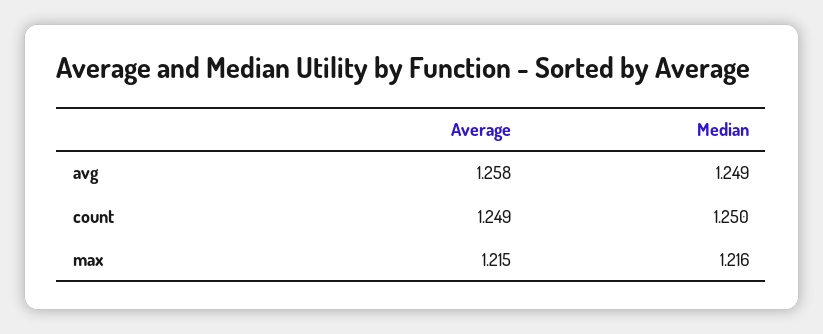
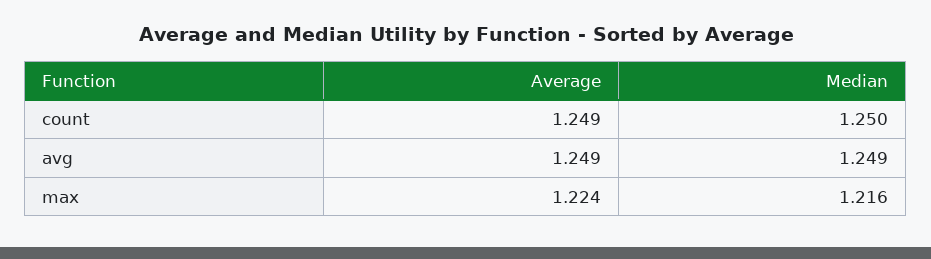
  {
    "Average": {
-     "avg": 1.258,
+     "avg": 1.249,
      "count": 1.249,
-     "max": 1.215
+     "max": 1.224
    },
    "Median": {
      "avg": 1.249,
      "count": 1.25,
      "max": 1.216
    }
  }

